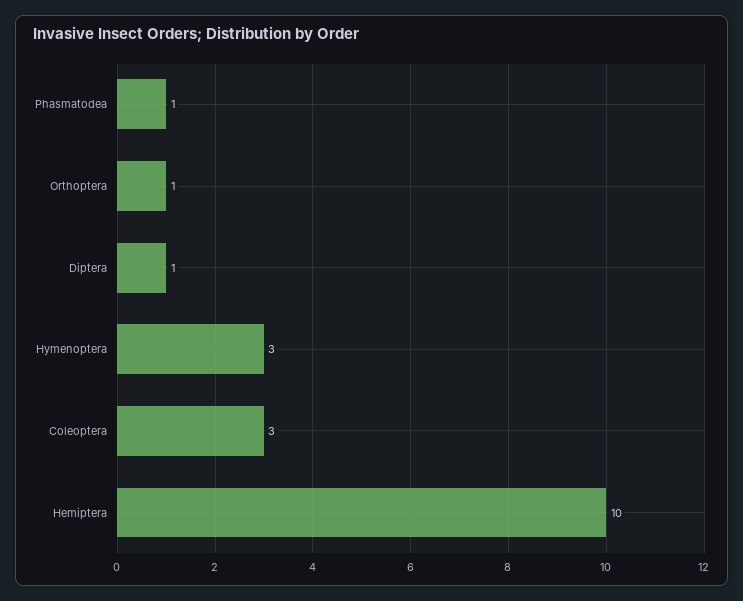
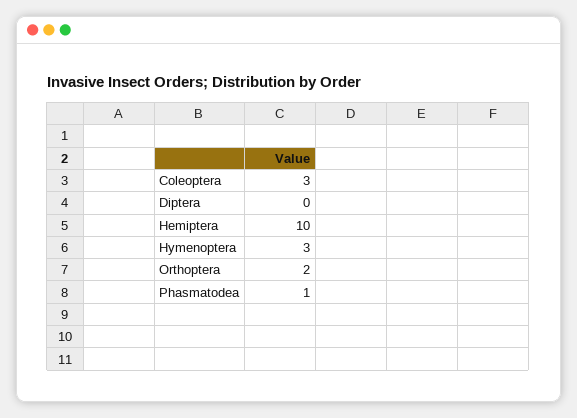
  {
    "Phasmatodea": 1,
-   "Orthoptera": 1,
+   "Orthoptera": 2,
-   "Diptera": 1,
+   "Diptera": 0,
    "Hymenoptera": 3,
    "Coleoptera": 3,
    "Hemiptera": 10
  }

